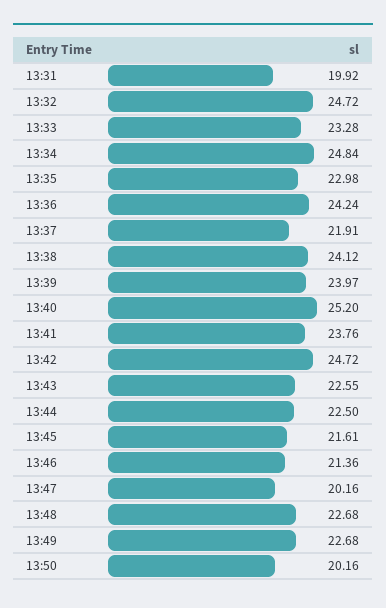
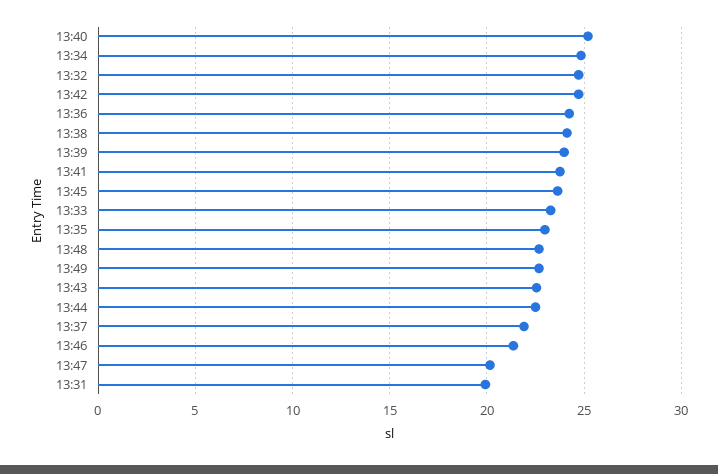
  {
    "13:31": 19.92,
    "13:32": 24.72,
    "13:33": 23.28,
    "13:34": 24.84,
    "13:35": 22.98,
    "13:36": 24.24,
    "13:37": 21.91,
    "13:38": 24.12,
    "13:39": 23.97,
    "13:40": 25.2,
    "13:41": 23.76,
    "13:42": 24.72,
    "13:43": 22.55,
    "13:44": 22.5,
-   "13:45": 21.61,
+   "13:45": 23.5,
    "13:46": 21.36,
    "13:47": 20.16,
    "13:48": 22.68,
-   "13:49": 22.68,
+   "13:49": 22.68
-   "13:50": 20.16
  }

